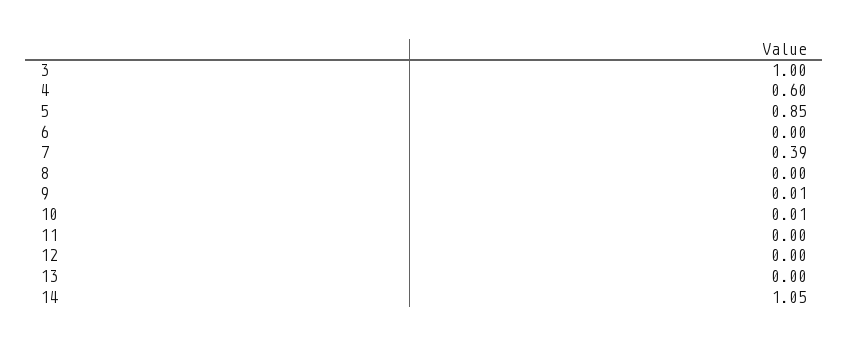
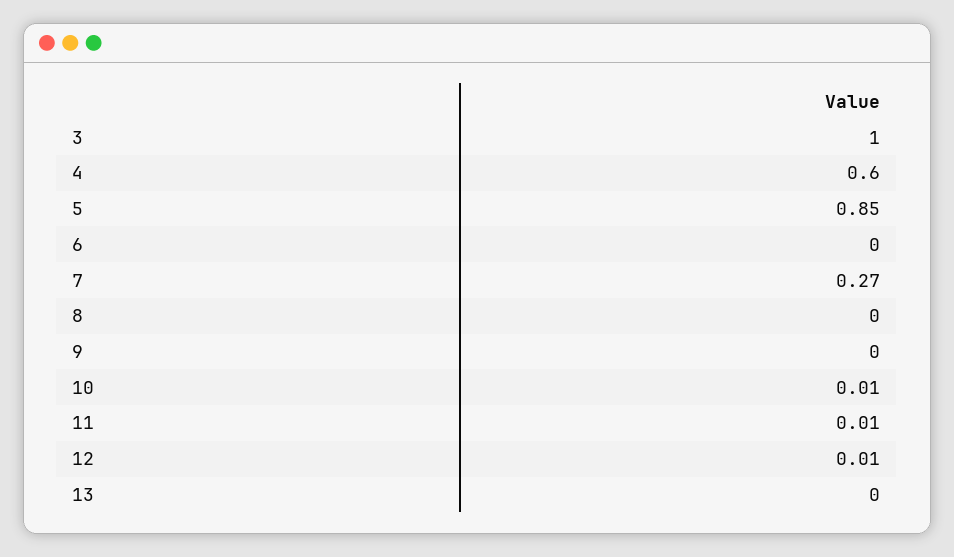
  {
    "3": 1,
    "4": 0.6,
    "5": 0.85,
    "6": 0,
-   "7": 0.39,
+   "7": 0.27,
    "8": 0,
-   "9": 0.01,
+   "9": 0,
    "10": 0.01,
-   "11": 0,
+   "11": 0.01,
-   "12": 0,
+   "12": 0.01,
-   "13": 0,
+   "13": 0
-   "14": 1.05
  }

